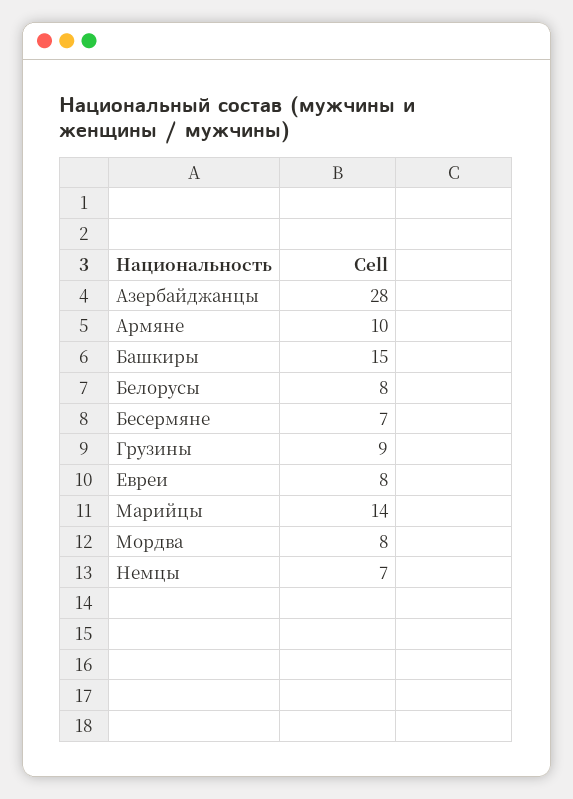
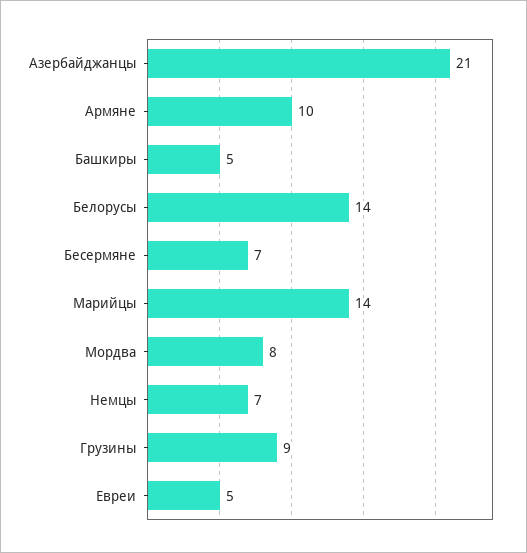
  {
-   "Азербайджанцы": 28,
+   "Азербайджанцы": 21,
    "Армяне": 10,
-   "Башкиры": 15,
+   "Башкиры": 5,
-   "Белорусы": 8,
+   "Белорусы": 14,
    "Бесермяне": 7,
    "Грузины": 9,
-   "Евреи": 8,
+   "Евреи": 5,
    "Марийцы": 14,
    "Мордва": 8,
    "Немцы": 7
  }

